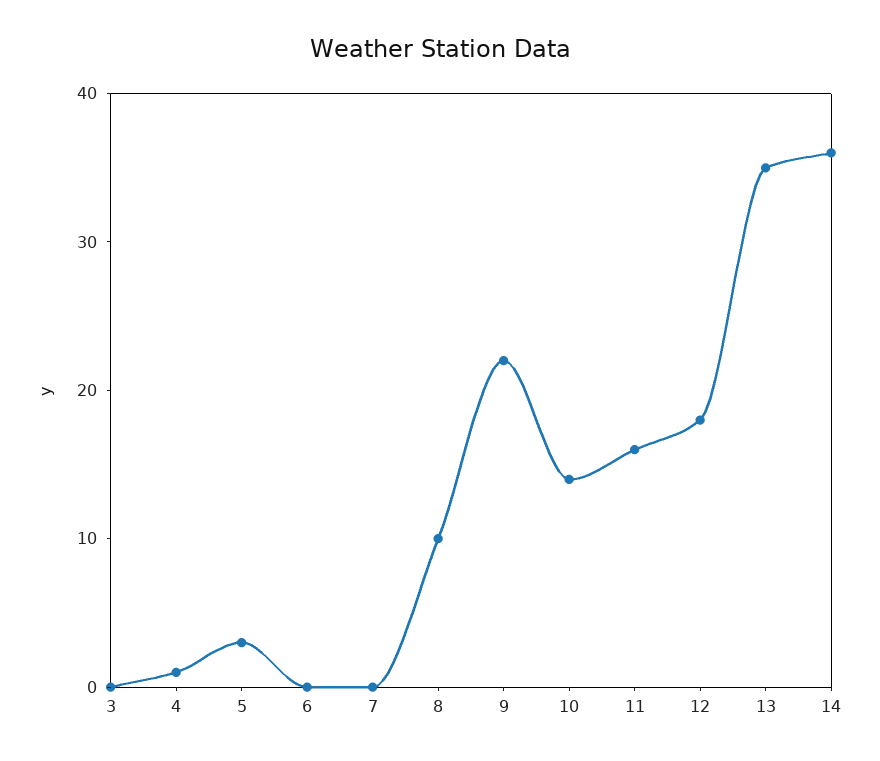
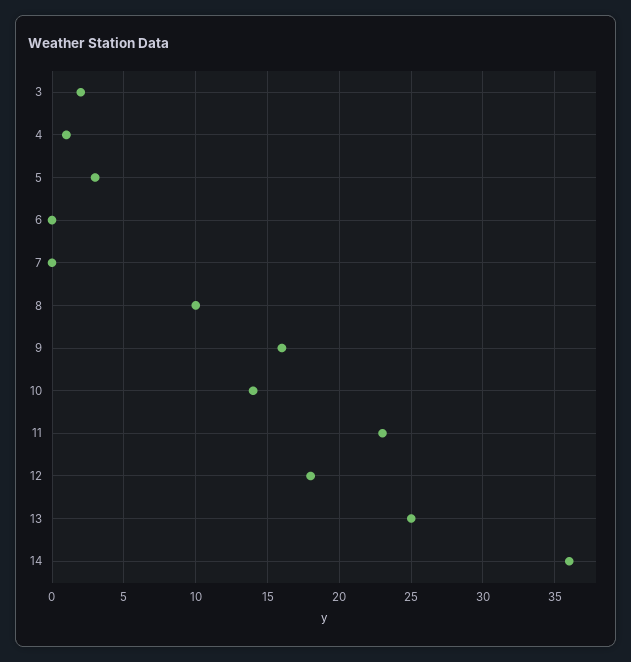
  {
-   "3": 0,
+   "3": 2,
    "4": 1,
    "5": 3,
    "6": 0,
    "7": 0,
    "8": 10,
-   "9": 22,
+   "9": 16,
    "10": 14,
-   "11": 16,
+   "11": 23,
    "12": 18,
-   "13": 35,
+   "13": 25,
    "14": 36
  }

